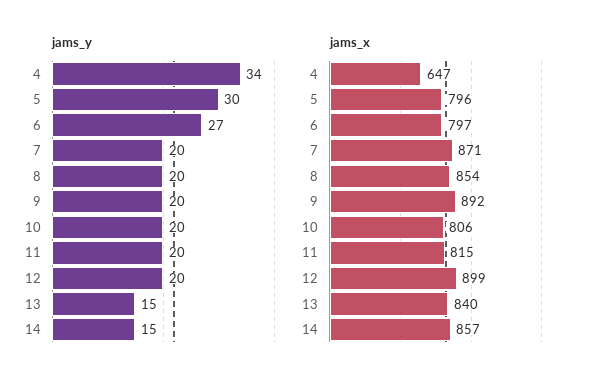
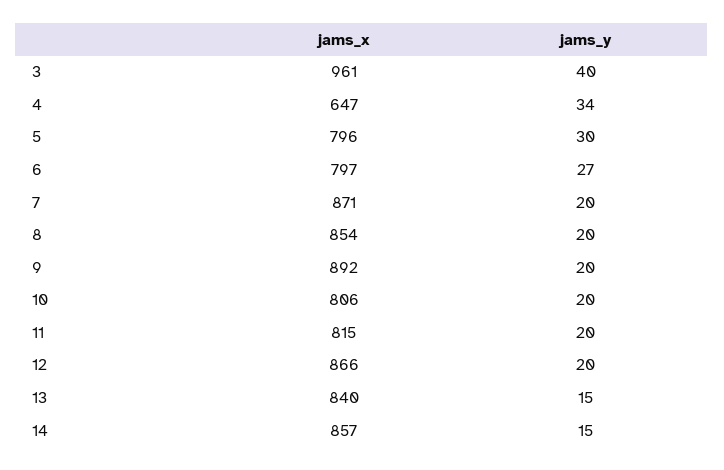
  {
    "jams_y": {
      "4": 34,
      "5": 30,
      "6": 27,
      "7": 20,
      "8": 20,
      "9": 20,
      "10": 20,
      "11": 20,
      "12": 20,
      "13": 15,
-     "14": 15
+     "14": 15,
+     "3": 40
    },
    "jams_x": {
      "4": 647,
      "5": 796,
      "6": 797,
      "7": 871,
      "8": 854,
      "9": 892,
      "10": 806,
      "11": 815,
-     "12": 899,
+     "12": 866,
      "13": 840,
-     "14": 857
+     "14": 857,
+     "3": 961
    }
  }

